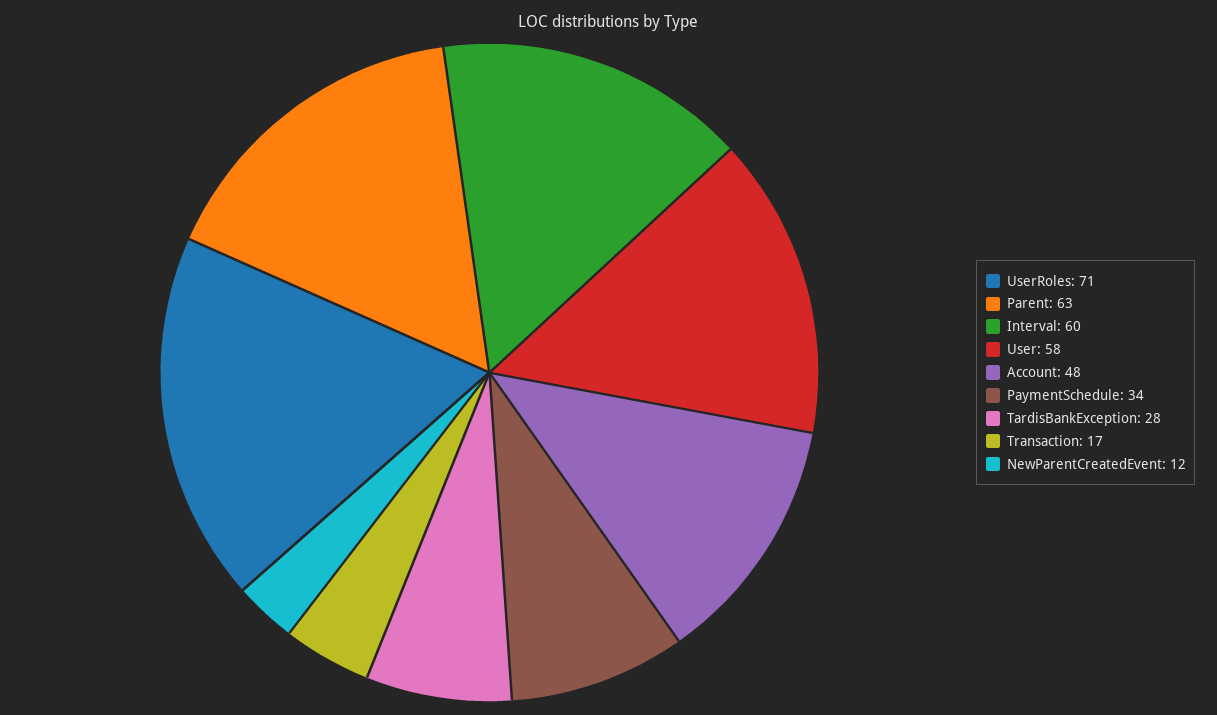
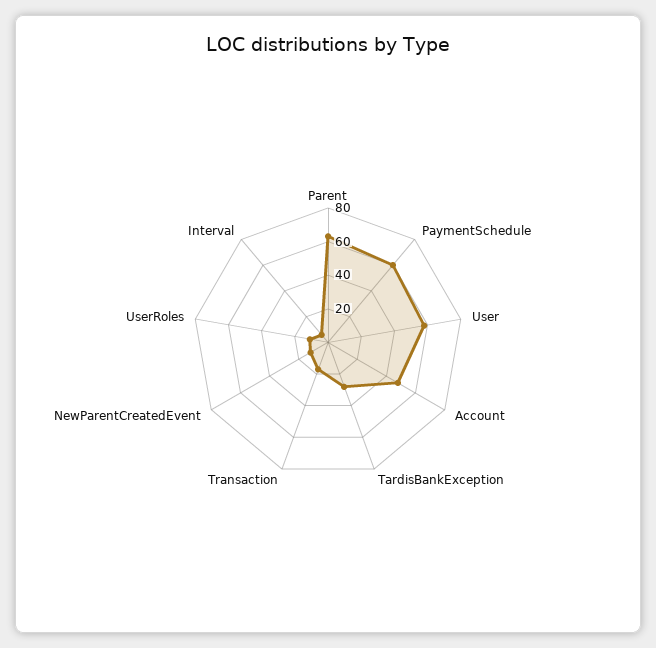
  {
-   "UserRoles": 71,
+   "UserRoles": 10,
    "Parent": 63,
-   "Interval": 60,
+   "Interval": 5,
    "User": 58,
    "Account": 48,
-   "PaymentSchedule": 34,
+   "PaymentSchedule": 60,
    "TardisBankException": 28,
    "Transaction": 17,
    "NewParentCreatedEvent": 12
  }

